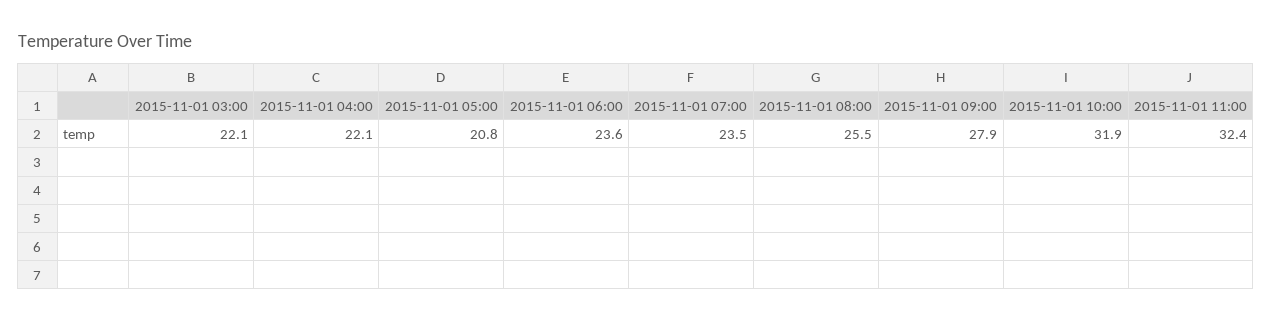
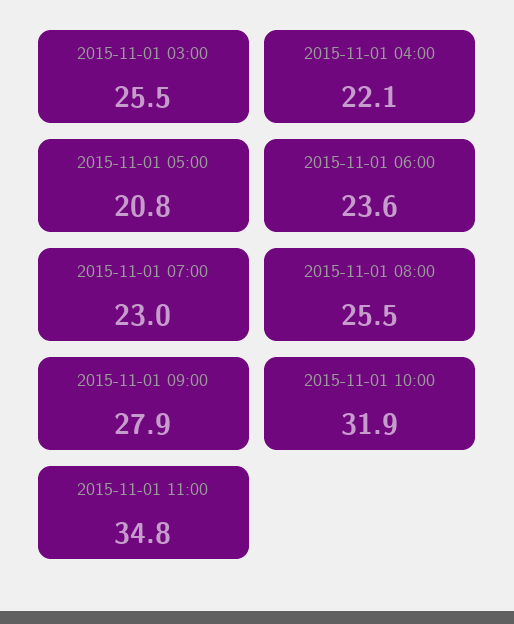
  {
-   "2015-11-01 03:00": 22.1,
+   "2015-11-01 03:00": 25.5,
    "2015-11-01 04:00": 22.1,
    "2015-11-01 05:00": 20.8,
    "2015-11-01 06:00": 23.6,
-   "2015-11-01 07:00": 23.5,
+   "2015-11-01 07:00": 23,
    "2015-11-01 08:00": 25.5,
    "2015-11-01 09:00": 27.9,
    "2015-11-01 10:00": 31.9,
-   "2015-11-01 11:00": 32.4
+   "2015-11-01 11:00": 34.8
  }

